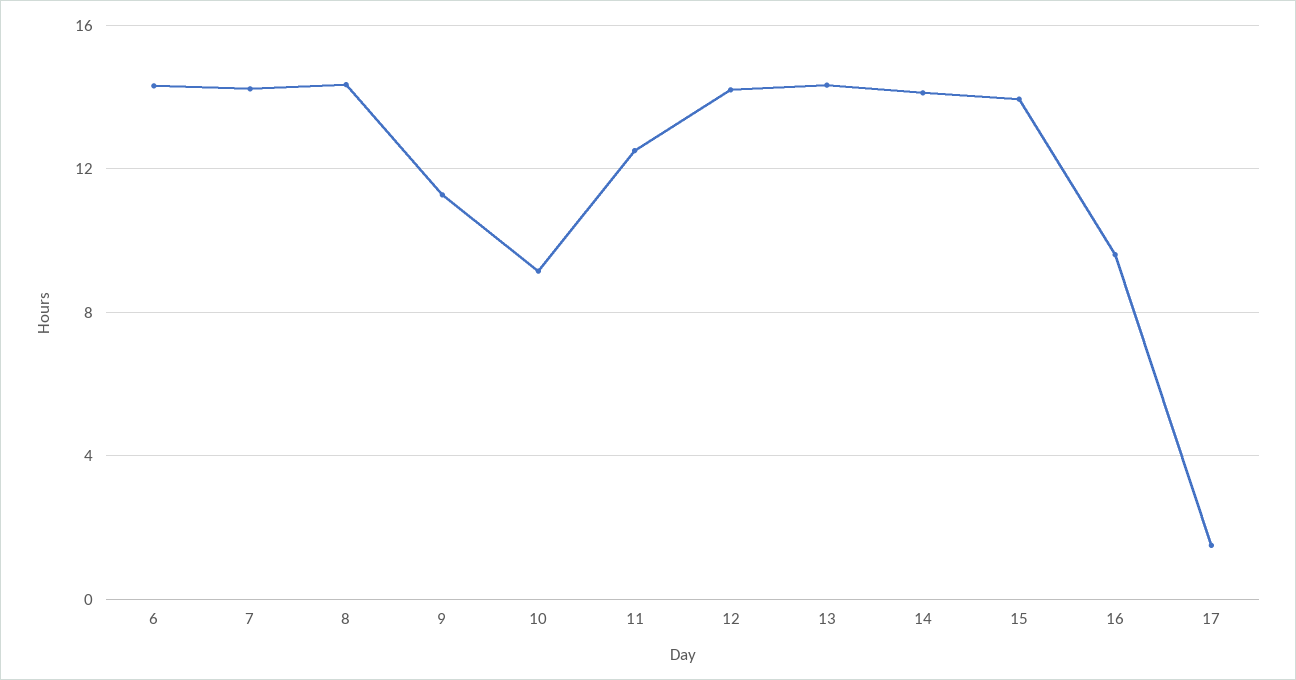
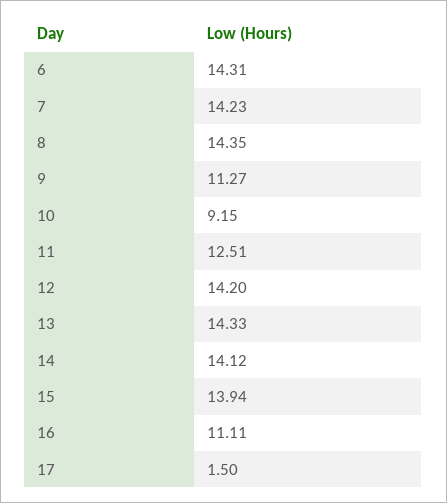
  {
    "6": 14.31,
    "7": 14.23,
    "8": 14.35,
    "9": 11.27,
    "10": 9.15,
    "11": 12.51,
    "12": 14.2,
    "13": 14.33,
    "14": 14.12,
    "15": 13.94,
-   "16": 9.5,
+   "16": 11.11,
    "17": 1.5
  }

